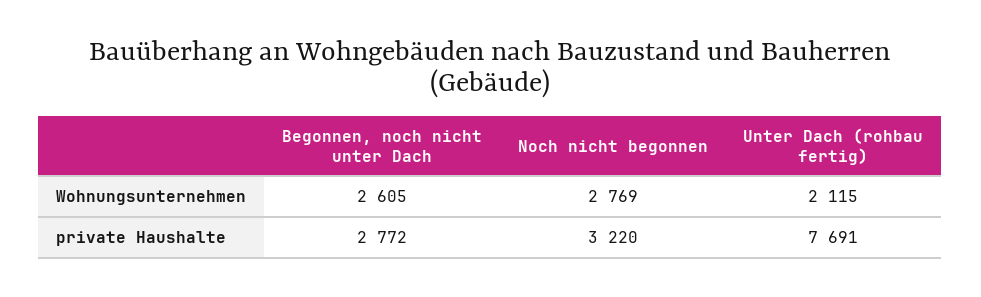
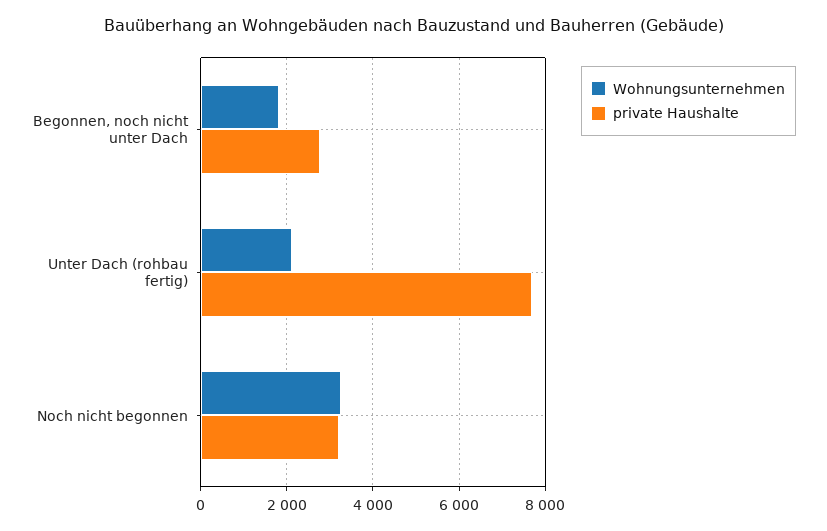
  {
    "Wohnungsunternehmen": {
-     "Begonnen, noch nicht unter Dach": 2605,
+     "Begonnen, noch nicht unter Dach": 1800,
-     "Noch nicht begonnen": 2769,
+     "Noch nicht begonnen": 3200,
      "Unter Dach (rohbau fertig)": 2115
    },
    "private Haushalte": {
      "Begonnen, noch nicht unter Dach": 2772,
      "Noch nicht begonnen": 3220,
      "Unter Dach (rohbau fertig)": 7691
    }
  }

